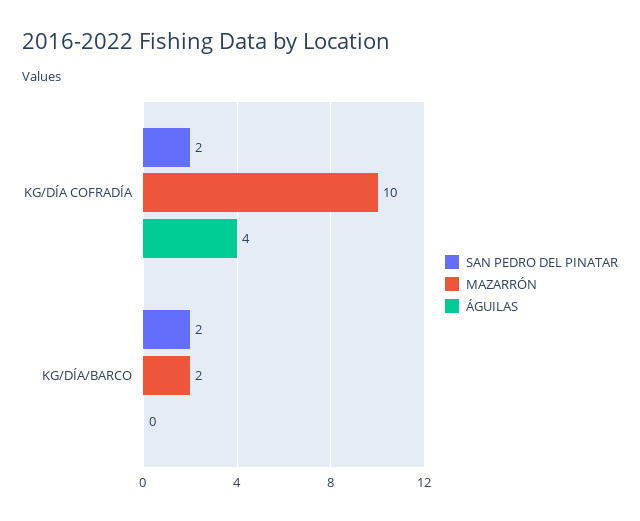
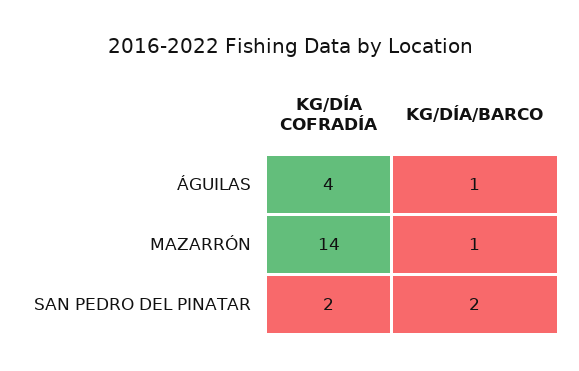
  {
    "SAN PEDRO DEL PINATAR": {
      "KG/DÍA COFRADÍA": 2,
      "KG/DÍA/BARCO": 2
    },
    "MAZARRÓN": {
-     "KG/DÍA COFRADÍA": 10,
+     "KG/DÍA COFRADÍA": 14,
-     "KG/DÍA/BARCO": 2
+     "KG/DÍA/BARCO": 1
    },
    "ÁGUILAS": {
      "KG/DÍA COFRADÍA": 4,
-     "KG/DÍA/BARCO": 0
+     "KG/DÍA/BARCO": 1
    }
  }

